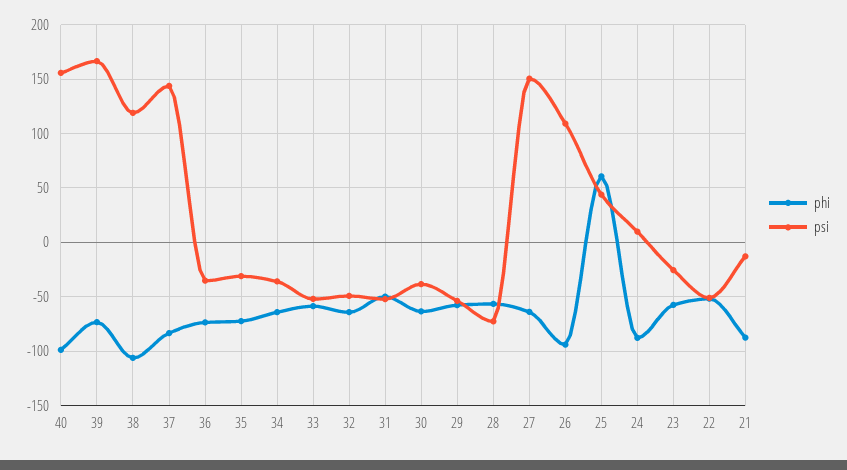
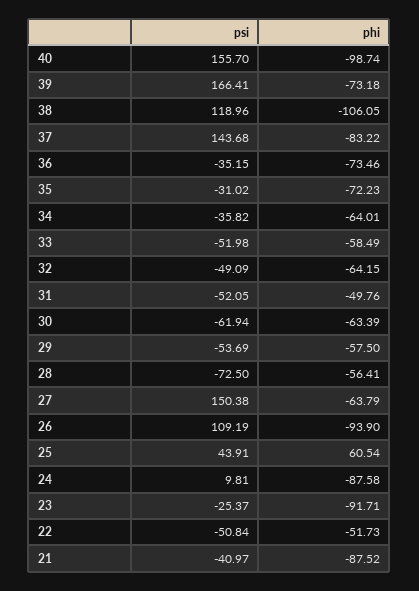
  {
    "phi": {
      "40": -98.74,
      "39": -73.18,
      "38": -106.05,
      "37": -83.22,
      "36": -73.46,
      "35": -72.23,
      "34": -64.01,
      "33": -58.49,
      "32": -64.15,
      "31": -49.76,
      "30": -63.39,
      "29": -57.5,
      "28": -56.41,
      "27": -63.79,
      "26": -93.9,
      "25": 60.54,
      "24": -87.58,
-     "23": -60,
+     "23": -91.71,
      "22": -51.73,
      "21": -87.52
    },
    "psi": {
      "40": 155.7,
      "39": 166.41,
      "38": 118.96,
      "37": 143.68,
      "36": -35.15,
      "35": -31.02,
      "34": -35.82,
      "33": -51.98,
      "32": -49.09,
      "31": -52.05,
-     "30": -40,
+     "30": -61.94,
      "29": -53.69,
      "28": -72.5,
      "27": 150.38,
      "26": 109.19,
      "25": 43.91,
      "24": 9.81,
      "23": -25.37,
      "22": -50.84,
-     "21": -10
+     "21": -40.97
    }
  }

